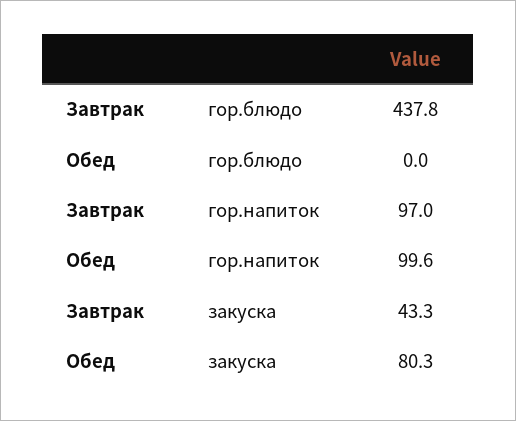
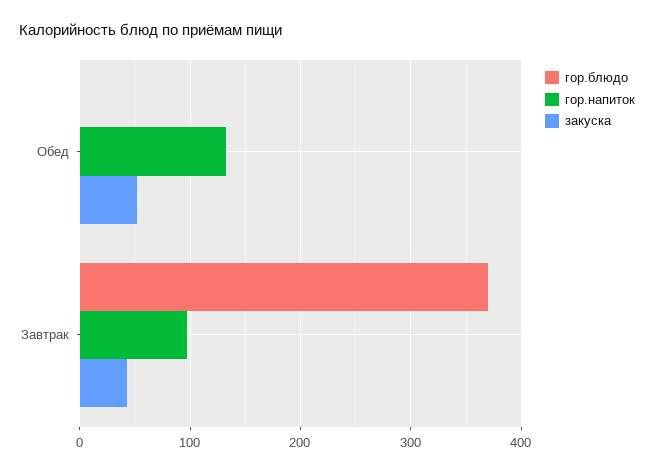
  {
    "гор.блюдо": {
-     "Завтрак": 437.8,
+     "Завтрак": 370,
      "Обед": 0
    },
    "гор.напиток": {
      "Завтрак": 97,
-     "Обед": 99.6
+     "Обед": 130
    },
    "закуска": {
      "Завтрак": 43.3,
-     "Обед": 80.3
+     "Обед": 50
    }
  }

